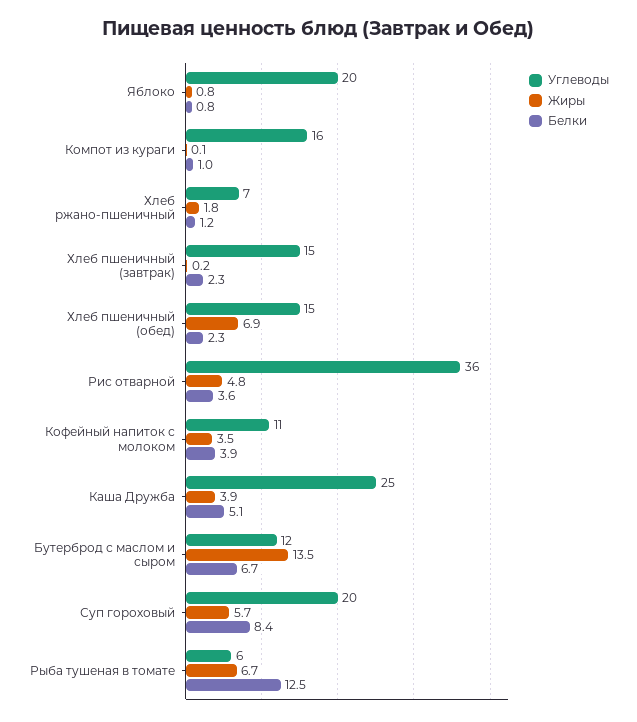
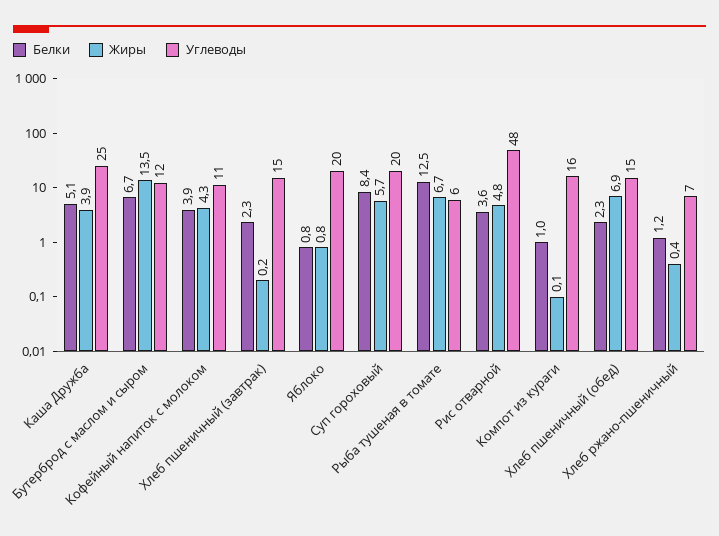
  {
    "Углеводы": {
      "Яблоко": 20,
      "Компот из кураги": 16,
      "Хлеб ржано-пшеничный": 7,
      "Хлеб пшеничный (завтрак)": 15,
      "Хлеб пшеничный (обед)": 15,
-     "Рис отварной": 36,
+     "Рис отварной": 48,
      "Кофейный напиток с молоком": 11,
      "Каша Дружба": 25,
      "Бутерброд с маслом и сыром": 12,
      "Суп гороховый": 20,
      "Рыба тушеная в томате": 6
    },
    "Жиры": {
      "Яблоко": 0.8,
      "Компот из кураги": 0.1,
-     "Хлеб ржано-пшеничный": 1.8,
+     "Хлеб ржано-пшеничный": 0.4,
      "Хлеб пшеничный (завтрак)": 0.2,
      "Хлеб пшеничный (обед)": 6.9,
      "Рис отварной": 4.8,
-     "Кофейный напиток с молоком": 3.5,
+     "Кофейный напиток с молоком": 4.3,
      "Каша Дружба": 3.9,
      "Бутерброд с маслом и сыром": 13.5,
      "Суп гороховый": 5.7,
      "Рыба тушеная в томате": 6.7
    },
    "Белки": {
      "Яблоко": 0.8,
      "Компот из кураги": 1,
      "Хлеб ржано-пшеничный": 1.2,
      "Хлеб пшеничный (завтрак)": 2.3,
      "Хлеб пшеничный (обед)": 2.3,
      "Рис отварной": 3.6,
      "Кофейный напиток с молоком": 3.9,
      "Каша Дружба": 5.1,
      "Бутерброд с маслом и сыром": 6.7,
      "Суп гороховый": 8.4,
      "Рыба тушеная в томате": 12.5
    }
  }

